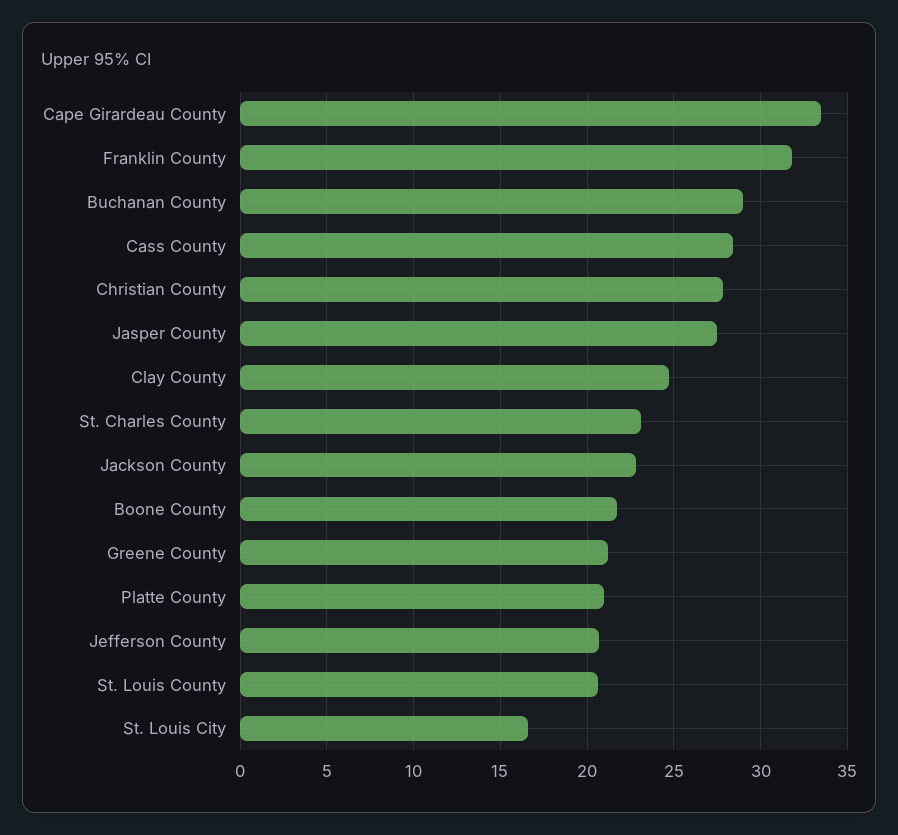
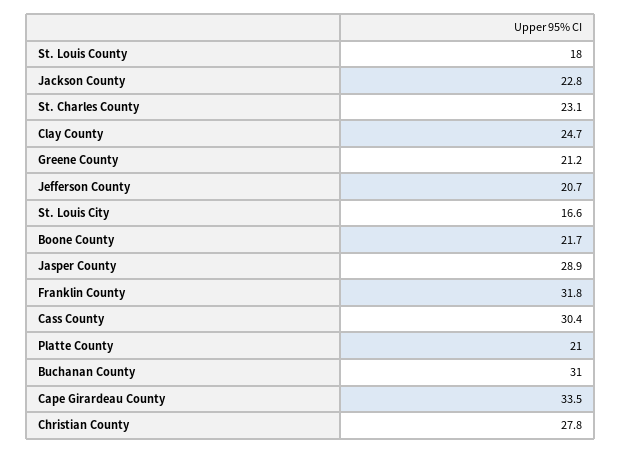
  {
    "Cape Girardeau County": 33.5,
    "Franklin County": 31.8,
-   "Buchanan County": 29,
+   "Buchanan County": 31,
-   "Cass County": 28.5,
+   "Cass County": 30.4,
    "Christian County": 27.8,
-   "Jasper County": 27.5,
+   "Jasper County": 28.9,
    "Clay County": 24.7,
    "St. Charles County": 23.1,
    "Jackson County": 22.8,
    "Boone County": 21.7,
    "Greene County": 21.2,
    "Platte County": 21,
    "Jefferson County": 20.7,
-   "St. Louis County": 20.5,
+   "St. Louis County": 18,
    "St. Louis City": 16.6
  }

